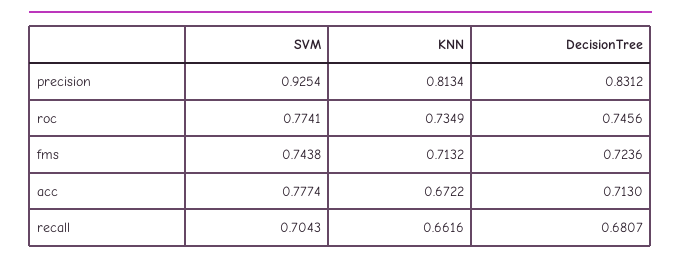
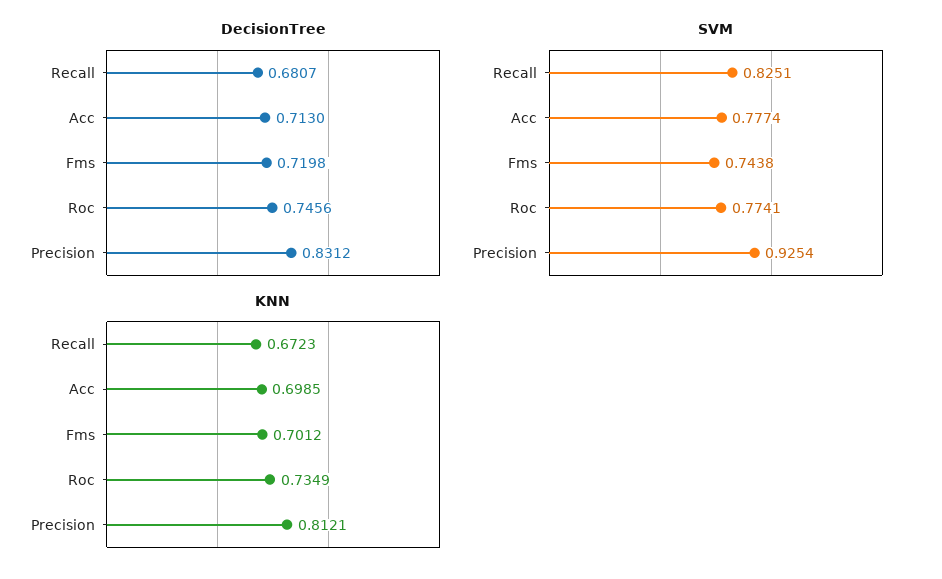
  {
    "SVM": {
      "precision": 0.9254,
      "roc": 0.7741,
      "fms": 0.7438,
      "acc": 0.7774,
-     "recall": 0.7043
+     "recall": 0.8251
    },
    "KNN": {
-     "precision": 0.8134,
+     "precision": 0.8121,
      "roc": 0.7349,
-     "fms": 0.7132,
+     "fms": 0.7012,
-     "acc": 0.6722,
+     "acc": 0.6985,
-     "recall": 0.6616
+     "recall": 0.6723
    },
    "DecisionTree": {
      "precision": 0.8312,
      "roc": 0.7456,
-     "fms": 0.7236,
+     "fms": 0.7198,
      "acc": 0.713,
      "recall": 0.6807
    }
  }

